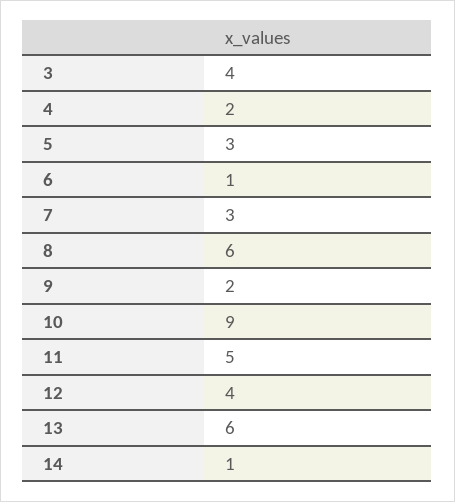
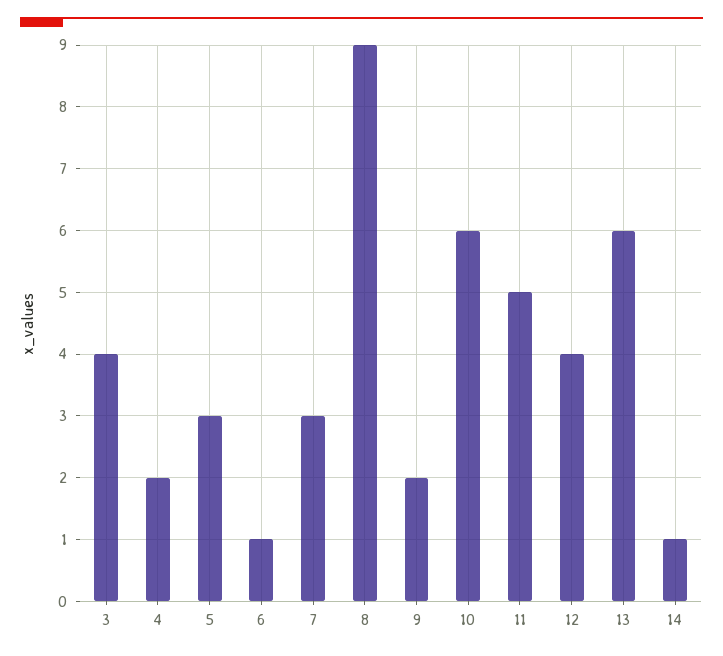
  {
    "3": 4,
    "4": 2,
    "5": 3,
    "6": 1,
    "7": 3,
-   "8": 6,
+   "8": 9,
    "9": 2,
-   "10": 9,
+   "10": 6,
    "11": 5,
    "12": 4,
    "13": 6,
    "14": 1
  }

